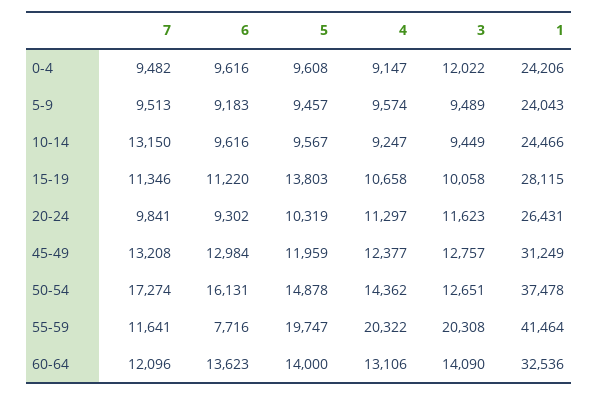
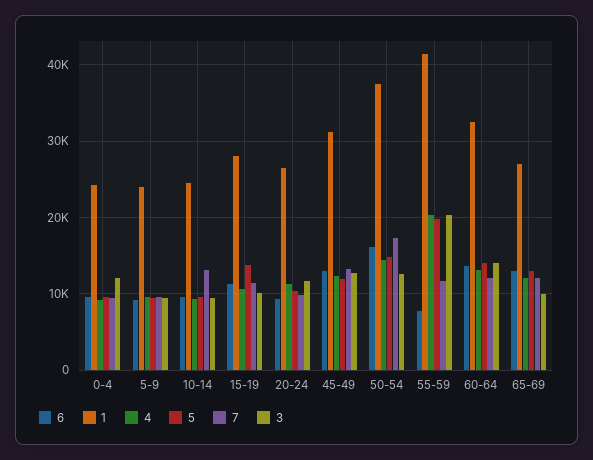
  {
    "7": {
      "0-4": 9482,
      "5-9": 9513,
      "10-14": 13150,
      "15-19": 11346,
      "20-24": 9841,
      "45-49": 13208,
      "50-54": 17274,
      "55-59": 11641,
-     "60-64": 12096
+     "60-64": 12096,
+     "65-69": 12000
    },
    "6": {
      "0-4": 9616,
      "5-9": 9183,
      "10-14": 9616,
      "15-19": 11220,
      "20-24": 9302,
      "45-49": 12984,
      "50-54": 16131,
      "55-59": 7716,
-     "60-64": 13623
+     "60-64": 13623,
+     "65-69": 13000
    },
    "5": {
      "0-4": 9608,
      "5-9": 9457,
      "10-14": 9567,
      "15-19": 13803,
      "20-24": 10319,
      "45-49": 11959,
      "50-54": 14878,
      "55-59": 19747,
-     "60-64": 14000
+     "60-64": 14000,
+     "65-69": 13000
    },
    "4": {
      "0-4": 9147,
      "5-9": 9574,
      "10-14": 9247,
      "15-19": 10658,
      "20-24": 11297,
      "45-49": 12377,
      "50-54": 14362,
      "55-59": 20322,
-     "60-64": 13106
+     "60-64": 13106,
+     "65-69": 12000
    },
    "3": {
      "0-4": 12022,
      "5-9": 9489,
      "10-14": 9449,
      "15-19": 10058,
      "20-24": 11623,
      "45-49": 12757,
      "50-54": 12651,
      "55-59": 20308,
-     "60-64": 14090
+     "60-64": 14090,
+     "65-69": 10000
    },
    "1": {
      "0-4": 24206,
      "5-9": 24043,
      "10-14": 24466,
      "15-19": 28115,
      "20-24": 26431,
      "45-49": 31249,
      "50-54": 37478,
      "55-59": 41464,
-     "60-64": 32536
+     "60-64": 32536,
+     "65-69": 27000
    }
  }

